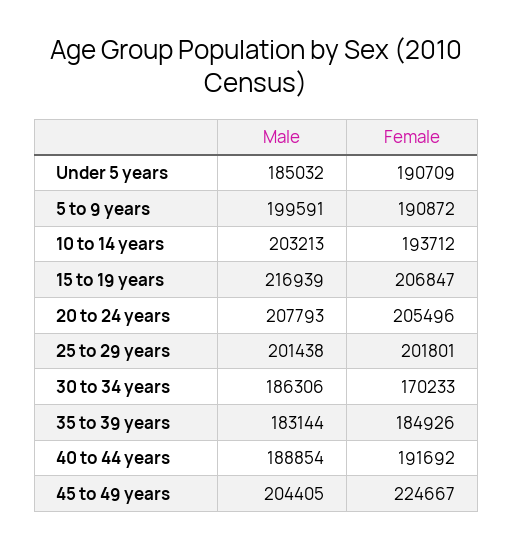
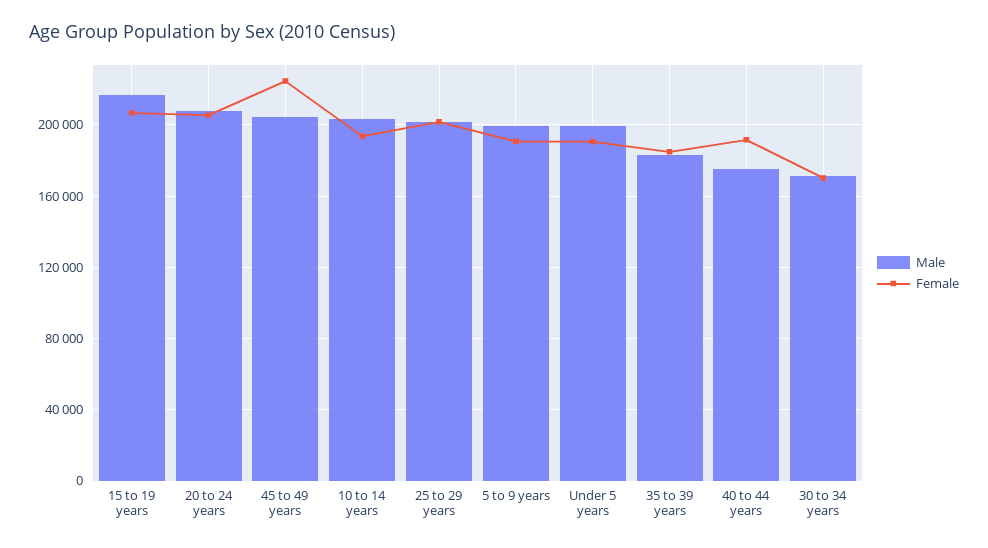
  {
    "Male": {
-     "Under 5 years": 185032,
+     "Under 5 years": 200000,
      "5 to 9 years": 199591,
      "10 to 14 years": 203213,
      "15 to 19 years": 216939,
      "20 to 24 years": 207793,
      "25 to 29 years": 201438,
-     "30 to 34 years": 186306,
+     "30 to 34 years": 170000,
      "35 to 39 years": 183144,
-     "40 to 44 years": 188854,
+     "40 to 44 years": 175000,
      "45 to 49 years": 204405
    },
    "Female": {
      "Under 5 years": 190709,
      "5 to 9 years": 190872,
      "10 to 14 years": 193712,
      "15 to 19 years": 206847,
      "20 to 24 years": 205496,
      "25 to 29 years": 201801,
      "30 to 34 years": 170233,
      "35 to 39 years": 184926,
      "40 to 44 years": 191692,
      "45 to 49 years": 224667
    }
  }

